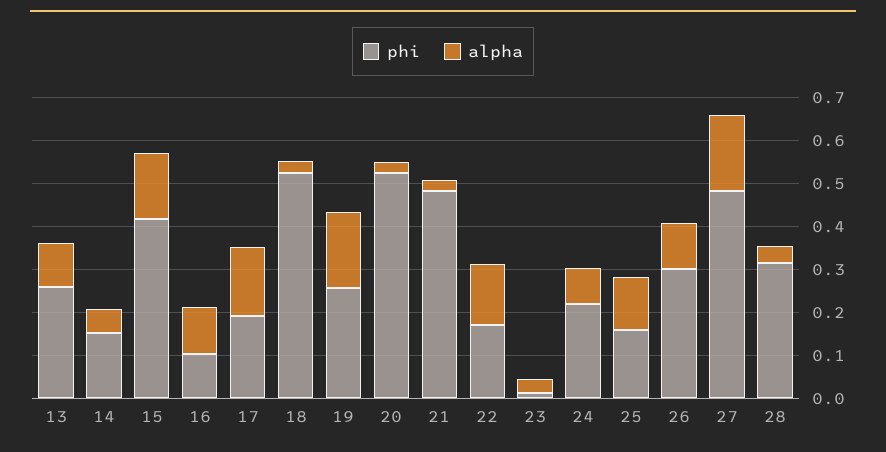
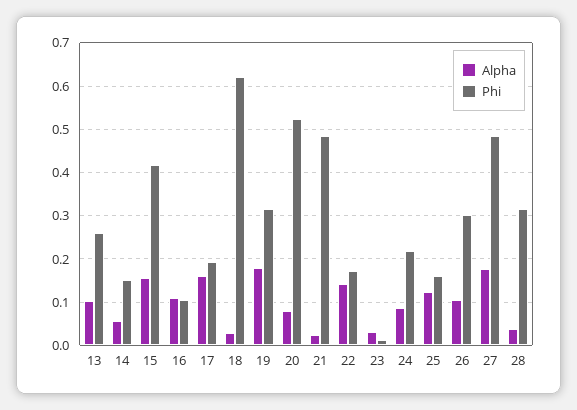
  {
    "phi": {
      "13": 0.26,
      "14": 0.16,
      "15": 0.42,
      "16": 0.1,
      "17": 0.2,
-     "18": 0.52,
+     "18": 0.62,
-     "19": 0.26,
+     "19": 0.32,
      "20": 0.52,
      "21": 0.48,
      "22": 0.18,
      "23": 0.02,
      "24": 0.22,
      "25": 0.16,
      "26": 0.3,
      "27": 0.48,
      "28": 0.32
    },
    "alpha": {
      "13": 0.1,
      "14": 0.06,
      "15": 0.16,
      "16": 0.1,
      "17": 0.16,
      "18": 0.02,
      "19": 0.18,
-     "20": 0.02,
+     "20": 0.08,
      "21": 0.02,
      "22": 0.14,
      "23": 0.04,
      "24": 0.08,
      "25": 0.12,
      "26": 0.1,
      "27": 0.18,
      "28": 0.04
    }
  }

